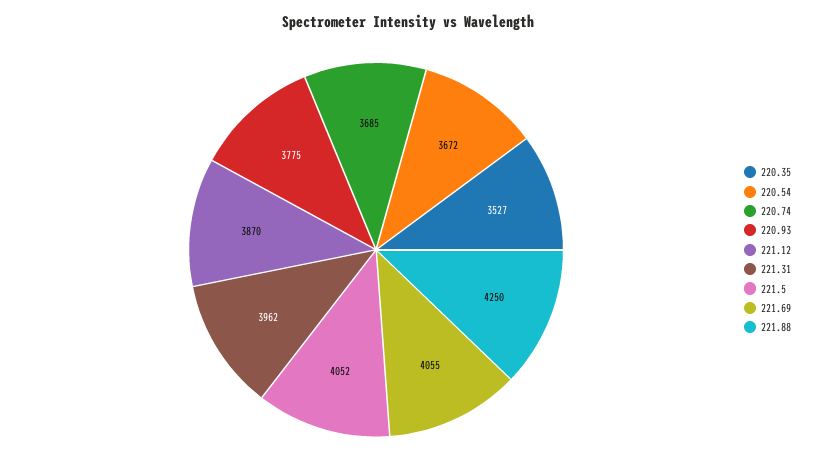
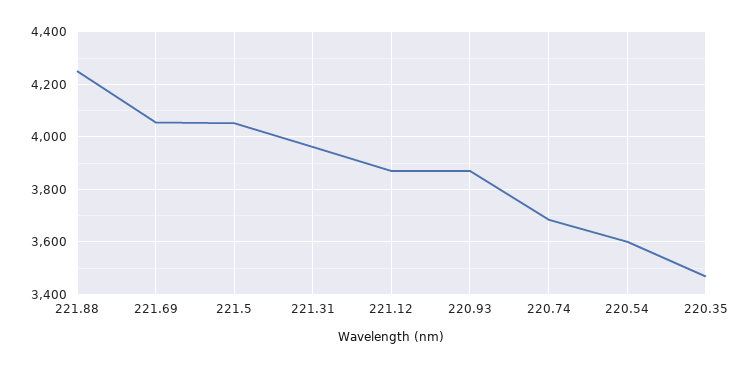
  {
-   "220.35": 3527,
+   "220.35": 3475,
-   "220.54": 3672,
+   "220.54": 3600,
    "220.74": 3685,
-   "220.93": 3775,
+   "220.93": 3875,
    "221.12": 3870,
    "221.31": 3962,
    "221.5": 4052,
    "221.69": 4055,
    "221.88": 4250
  }

